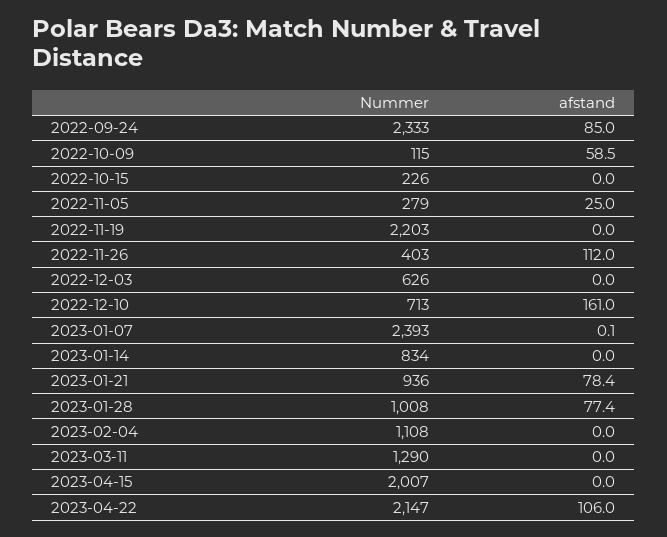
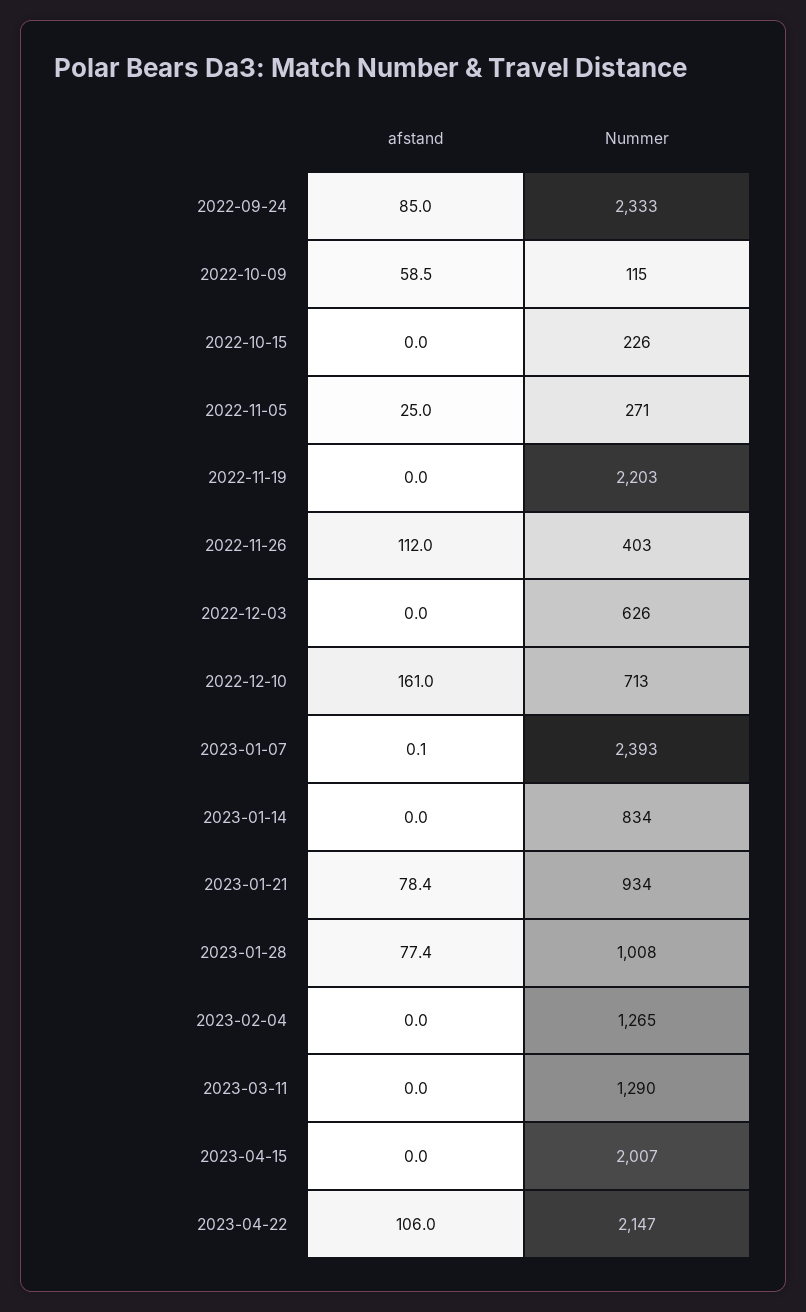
  {
    "Nummer": {
      "2022-09-24": 2333,
      "2022-10-09": 115,
      "2022-10-15": 226,
-     "2022-11-05": 279,
+     "2022-11-05": 271,
      "2022-11-19": 2203,
      "2022-11-26": 403,
      "2022-12-03": 626,
      "2022-12-10": 713,
      "2023-01-07": 2393,
      "2023-01-14": 834,
-     "2023-01-21": 936,
+     "2023-01-21": 934,
      "2023-01-28": 1008,
-     "2023-02-04": 1108,
+     "2023-02-04": 1265,
      "2023-03-11": 1290,
      "2023-04-15": 2007,
      "2023-04-22": 2147
    },
    "afstand": {
      "2022-09-24": 85,
      "2022-10-09": 58.5,
      "2022-10-15": 0,
      "2022-11-05": 25,
      "2022-11-19": 0,
      "2022-11-26": 112,
      "2022-12-03": 0,
      "2022-12-10": 161,
      "2023-01-07": 0.1,
      "2023-01-14": 0,
      "2023-01-21": 78.4,
      "2023-01-28": 77.4,
      "2023-02-04": 0,
      "2023-03-11": 0,
      "2023-04-15": 0,
      "2023-04-22": 106
    }
  }

